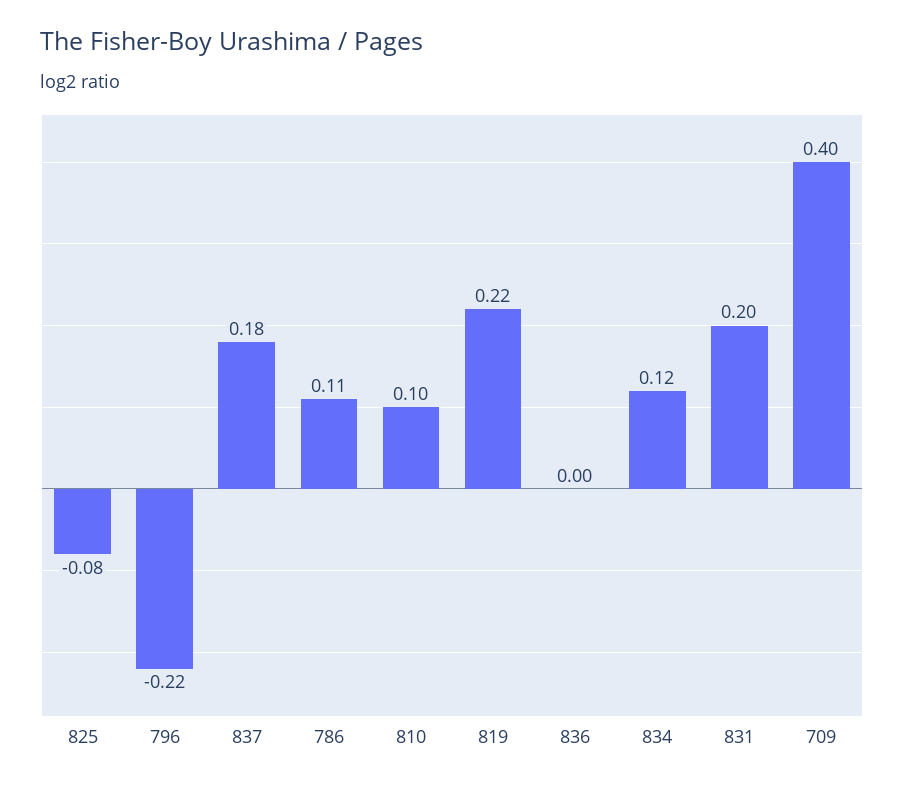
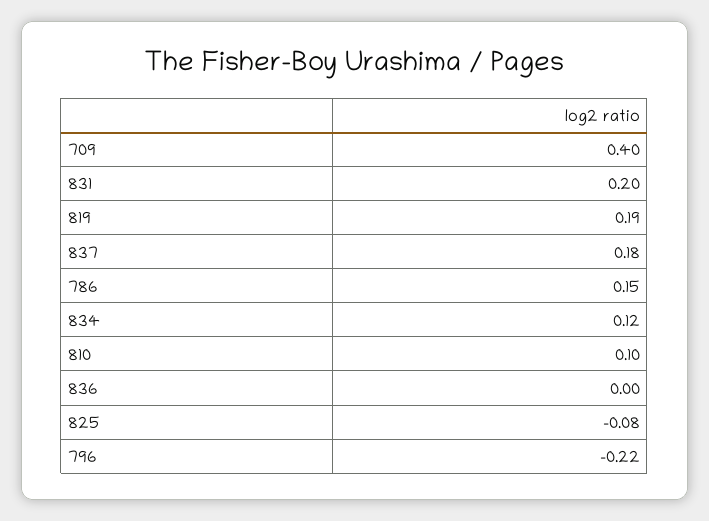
  {
    "825": -0.08,
    "796": -0.22,
    "837": 0.18,
-   "786": 0.11,
+   "786": 0.15,
    "810": 0.1,
-   "819": 0.22,
+   "819": 0.19,
    "836": 0,
    "834": 0.12,
    "831": 0.2,
    "709": 0.4
  }

